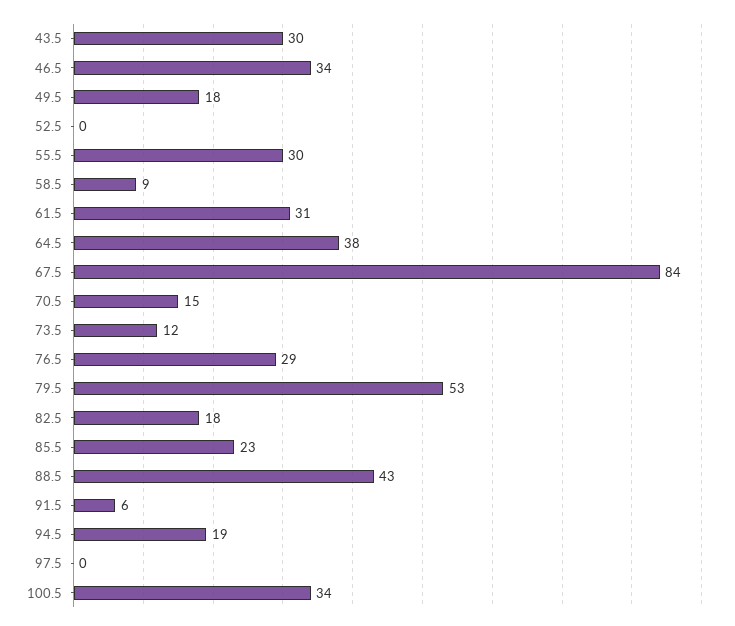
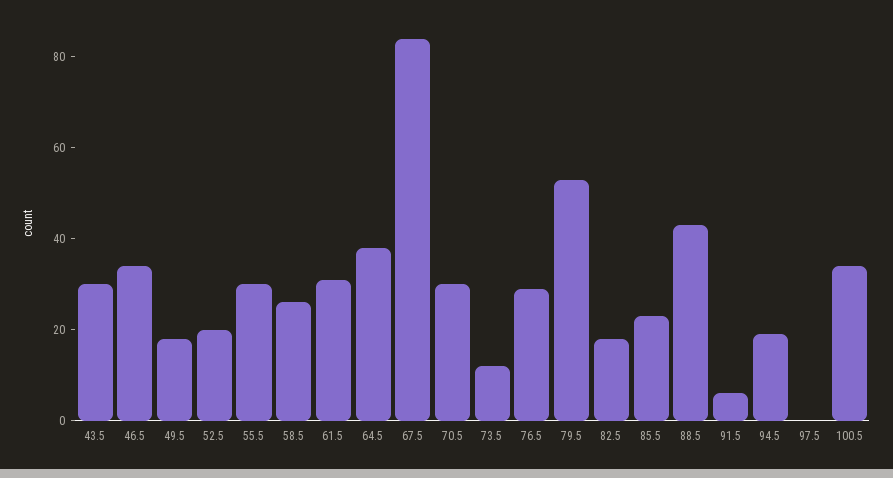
  {
    "43.5": 30,
    "46.5": 34,
    "49.5": 18,
-   "52.5": 0,
+   "52.5": 20,
    "55.5": 30,
-   "58.5": 9,
+   "58.5": 25,
    "61.5": 31,
    "64.5": 38,
    "67.5": 84,
-   "70.5": 15,
+   "70.5": 30,
    "73.5": 12,
    "76.5": 29,
    "79.5": 53,
    "82.5": 18,
    "85.5": 23,
    "88.5": 43,
    "91.5": 6,
    "94.5": 19,
    "97.5": 0,
    "100.5": 34
  }

